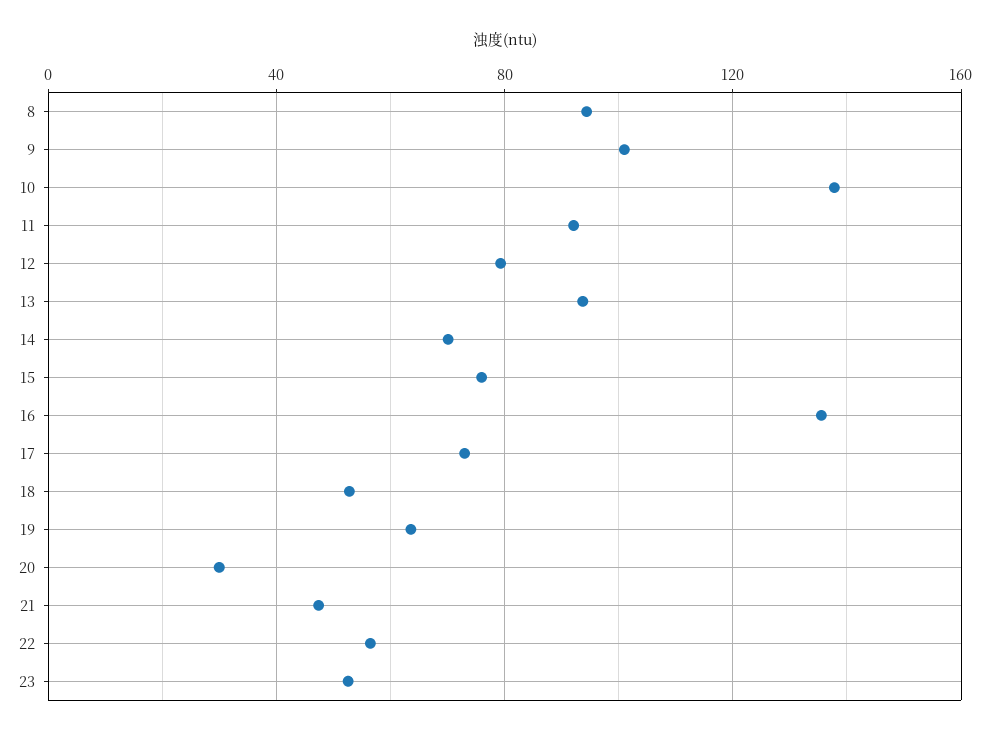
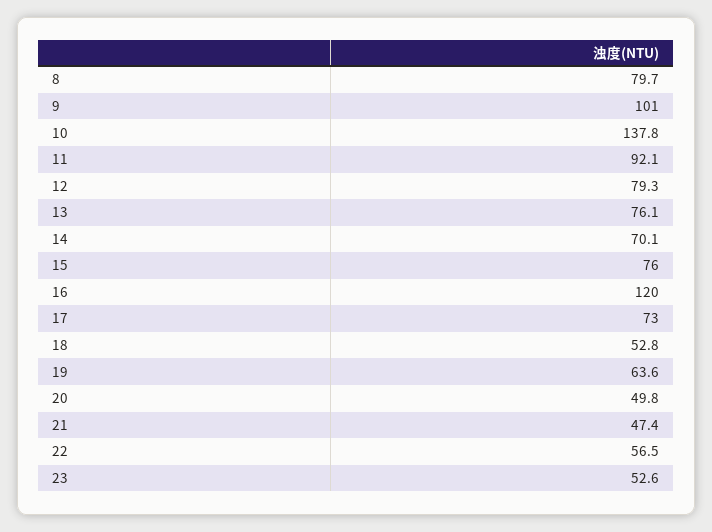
  {
-   "8": 95,
+   "8": 79.7,
    "9": 101,
    "10": 137.8,
    "11": 92.1,
    "12": 79.3,
-   "13": 95,
+   "13": 76.1,
    "14": 70.1,
    "15": 76,
-   "16": 135,
+   "16": 120,
    "17": 73,
    "18": 52.8,
    "19": 63.6,
-   "20": 30,
+   "20": 49.8,
    "21": 47.4,
    "22": 56.5,
    "23": 52.6
  }

